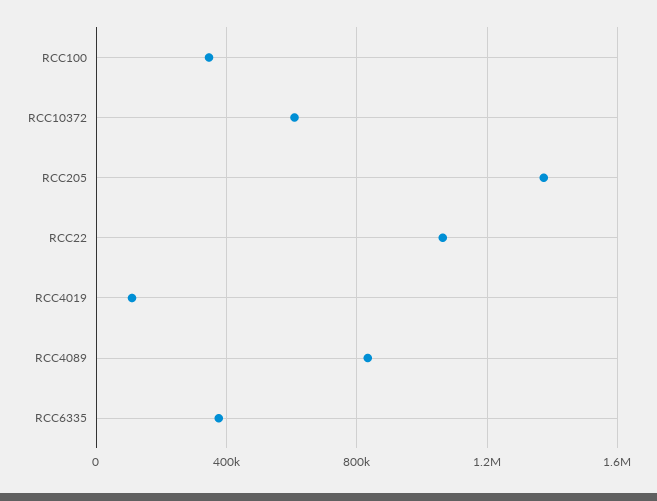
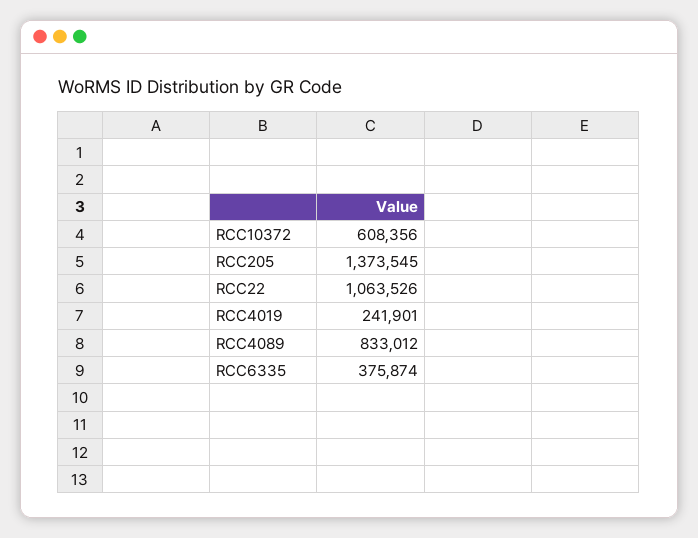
  {
-   "RCC100": 350000,
    "RCC10372": 608356,
    "RCC205": 1373545,
    "RCC22": 1063526,
-   "RCC4019": 100000,
+   "RCC4019": 241901,
    "RCC4089": 833012,
    "RCC6335": 375874
  }

